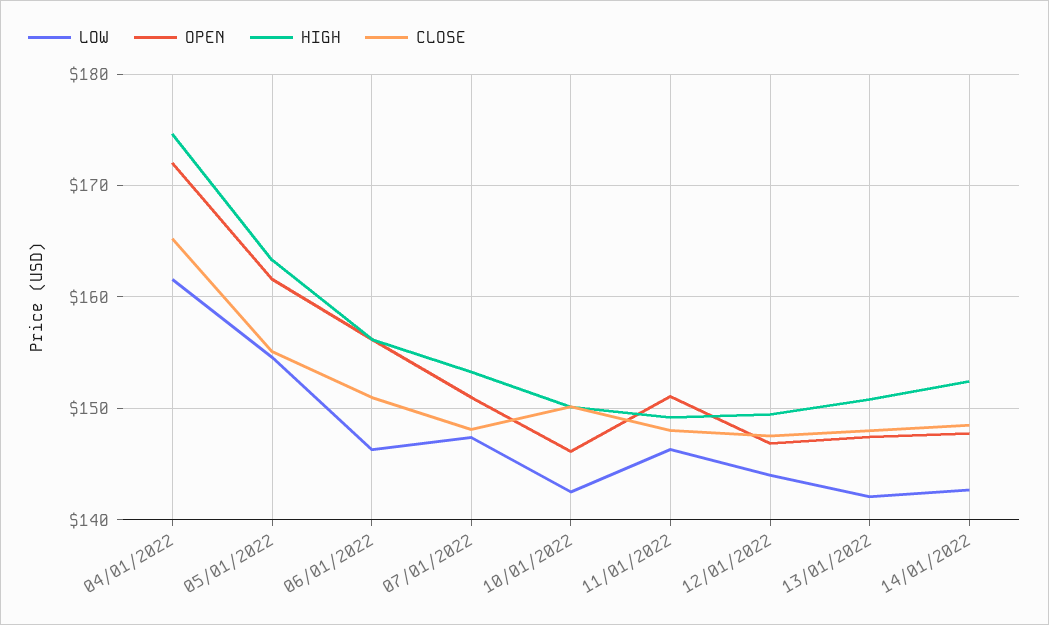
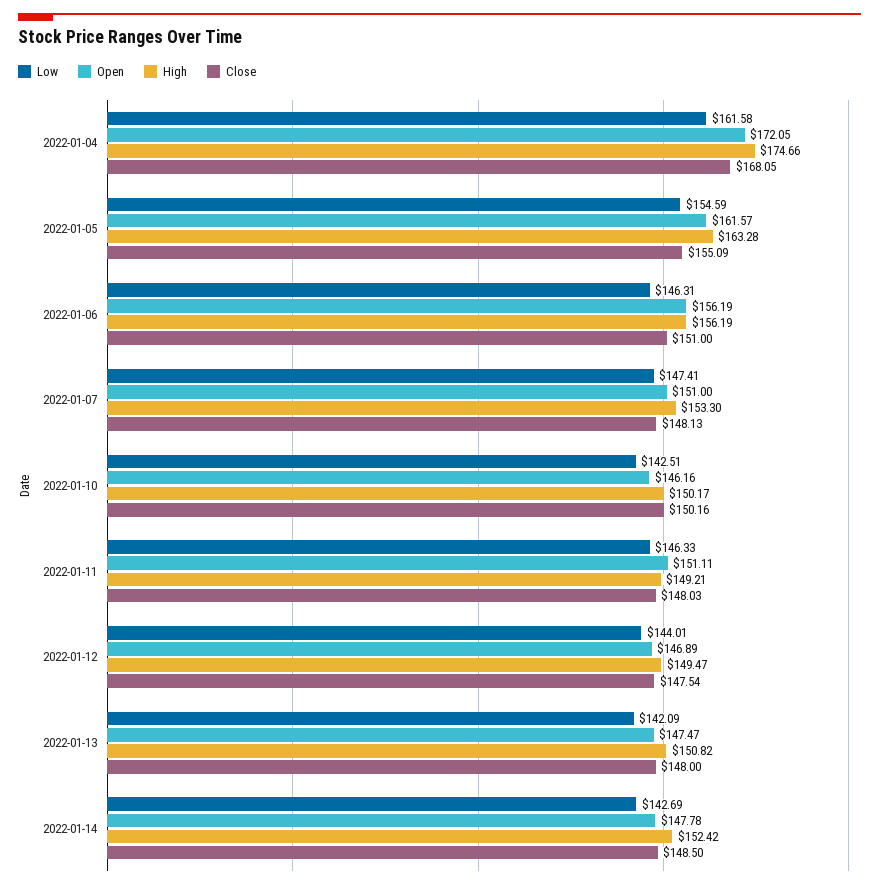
  {
    "LOW": {
      "04/01/2022": 161.58,
      "05/01/2022": 154.59,
      "06/01/2022": 146.31,
      "07/01/2022": 147.41,
      "10/01/2022": 142.51,
      "11/01/2022": 146.33,
      "12/01/2022": 144.01,
      "13/01/2022": 142.09,
      "14/01/2022": 142.69
    },
    "OPEN": {
      "04/01/2022": 172.05,
      "05/01/2022": 161.57,
      "06/01/2022": 156.19,
      "07/01/2022": 151,
      "10/01/2022": 146.16,
      "11/01/2022": 151.11,
      "12/01/2022": 146.89,
      "13/01/2022": 147.47,
      "14/01/2022": 147.78
    },
    "HIGH": {
      "04/01/2022": 174.66,
      "05/01/2022": 163.28,
      "06/01/2022": 156.19,
      "07/01/2022": 153.3,
      "10/01/2022": 150.17,
      "11/01/2022": 149.21,
      "12/01/2022": 149.47,
      "13/01/2022": 150.82,
      "14/01/2022": 152.42
    },
    "CLOSE": {
-     "04/01/2022": 165,
+     "04/01/2022": 168.05,
      "05/01/2022": 155.09,
      "06/01/2022": 151,
      "07/01/2022": 148.13,
      "10/01/2022": 150.16,
      "11/01/2022": 148.03,
      "12/01/2022": 147.54,
      "13/01/2022": 148,
      "14/01/2022": 148.5
    }
  }

